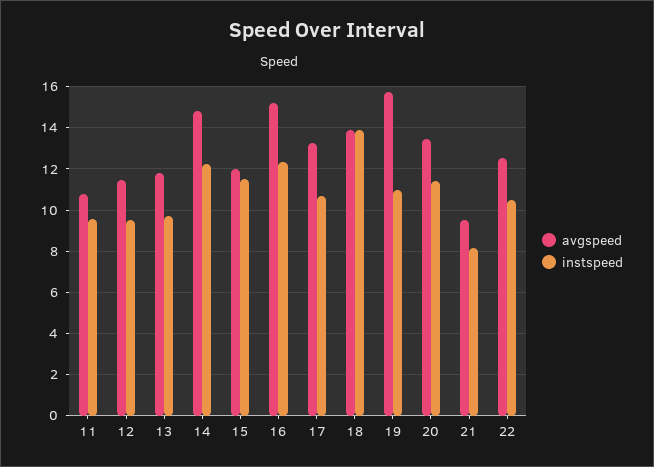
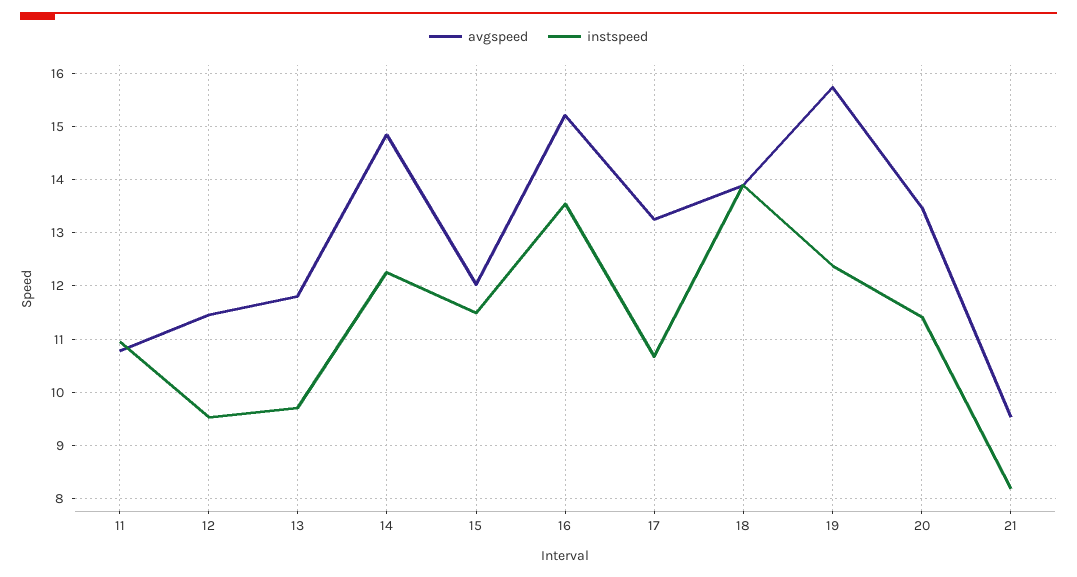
  {
    "avgspeed": {
      "11": 10.8,
      "12": 11.4,
      "13": 11.8,
      "14": 14.8,
      "15": 12,
      "16": 15.2,
      "17": 13.2,
      "18": 13.8,
      "19": 15.8,
      "20": 13.4,
-     "21": 9.6,
+     "21": 9.6
-     "22": 12.5
    },
    "instspeed": {
-     "11": 9.5,
+     "11": 11,
      "12": 9.6,
      "13": 9.8,
      "14": 12.2,
      "15": 11.6,
-     "16": 12.5,
+     "16": 13.6,
      "17": 10.6,
      "18": 13.8,
-     "19": 11,
+     "19": 12.4,
      "20": 11.4,
-     "21": 8.2,
+     "21": 8.2
-     "22": 10.5
    }
  }

